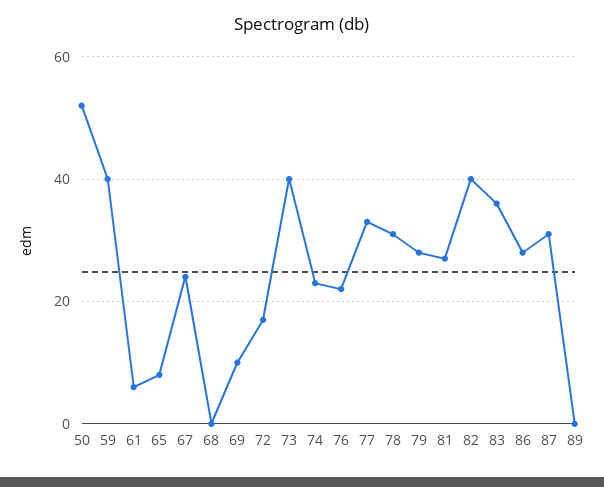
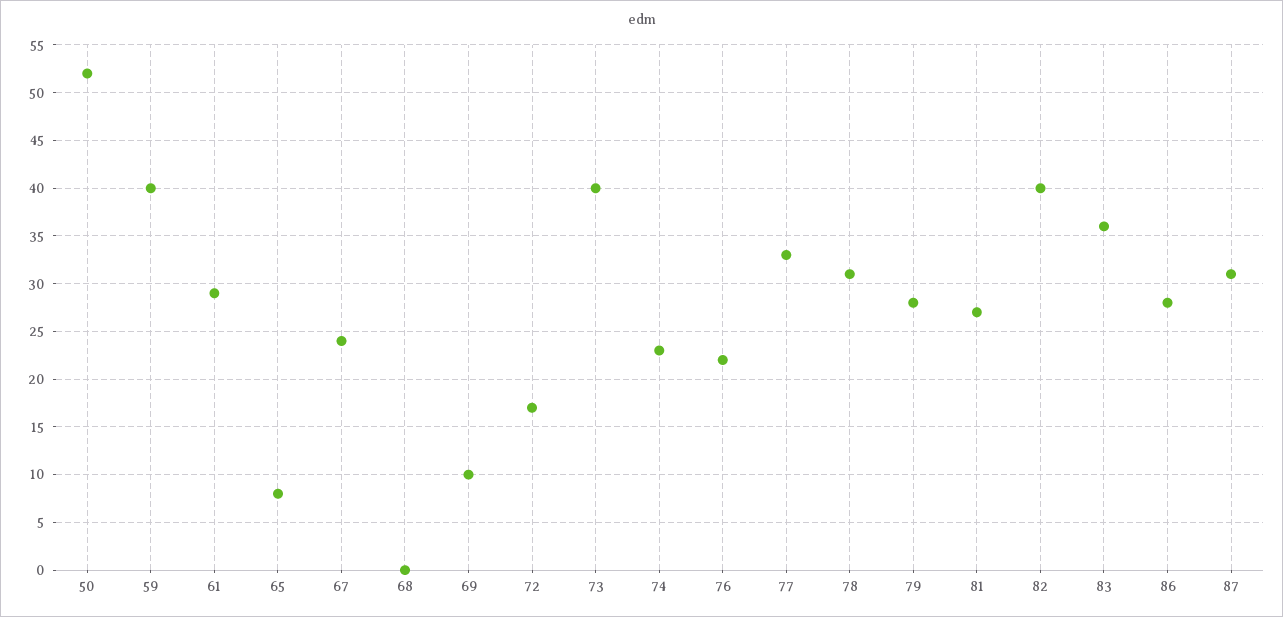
  {
    "50": 52,
    "59": 40,
-   "61": 5,
+   "61": 29,
    "65": 8,
    "67": 24,
    "68": 0,
    "69": 10,
    "72": 17,
    "73": 40,
    "74": 23,
    "76": 22,
    "77": 33,
    "78": 31,
    "79": 28,
    "81": 27,
    "82": 40,
    "83": 36,
    "86": 28,
-   "87": 31,
+   "87": 31
-   "89": 0
  }

